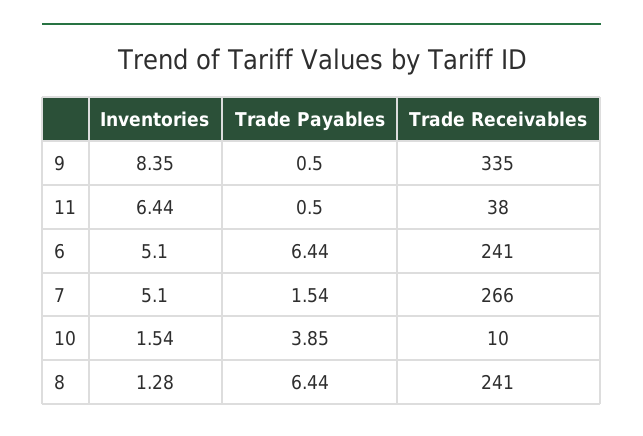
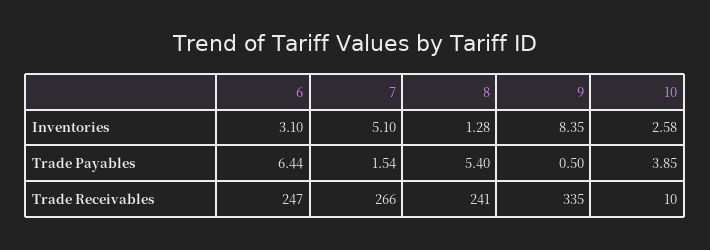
  {
    "Inventories": {
      "9": 8.35,
-     "11": 6.44,
-     "6": 5.1,
+     "6": 3.1,
      "7": 5.1,
-     "10": 1.54,
+     "10": 2.58,
      "8": 1.28
    },
    "Trade Payables": {
      "9": 0.5,
-     "11": 0.5,
      "6": 6.44,
      "7": 1.54,
      "10": 3.85,
-     "8": 6.44
+     "8": 5.4
    },
    "Trade Receivables": {
      "9": 335,
-     "11": 38,
-     "6": 241,
+     "6": 247,
      "7": 266,
      "10": 10,
      "8": 241
    }
  }

